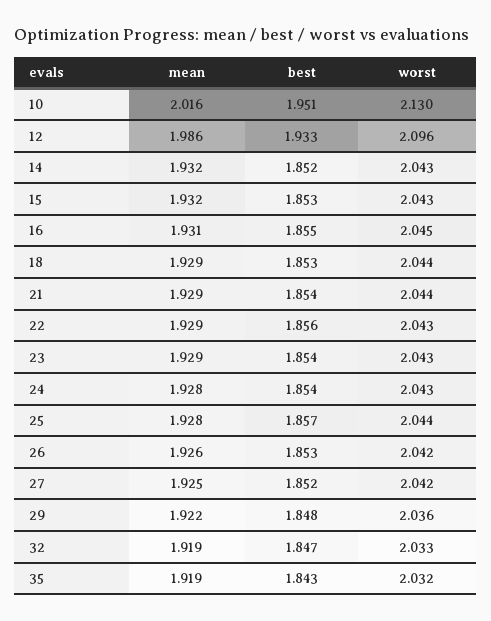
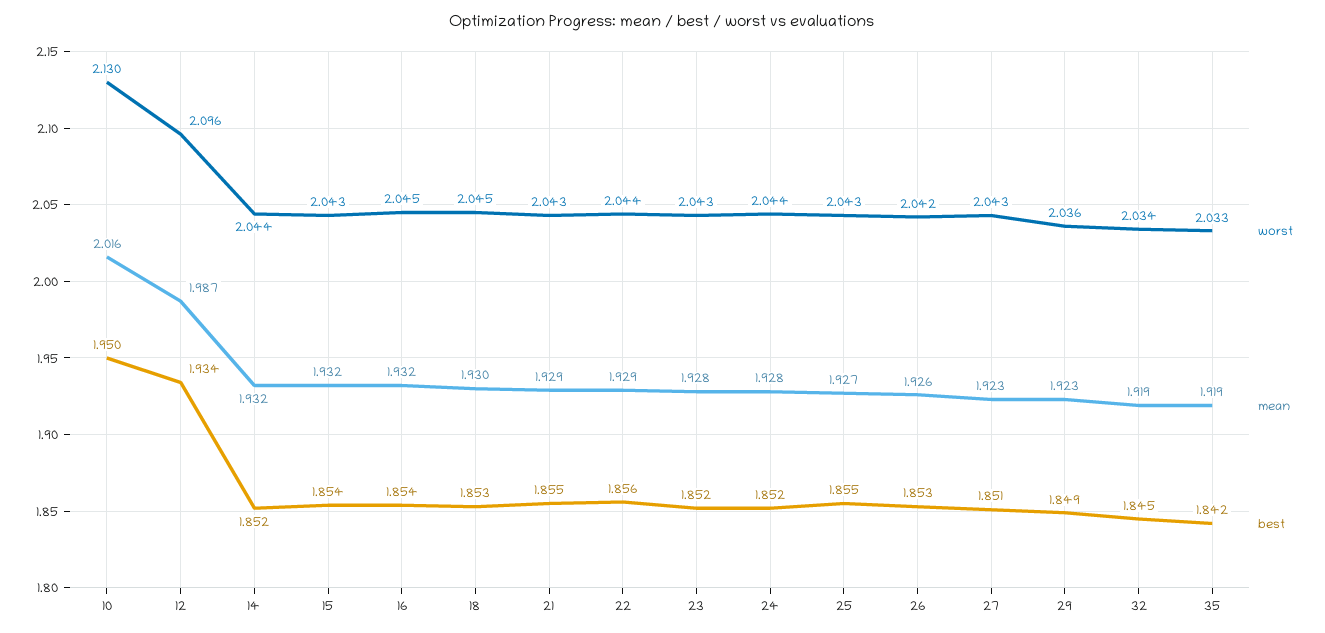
  {
    "mean": {
      "10": 2.016,
-     "12": 1.986,
+     "12": 1.987,
      "14": 1.932,
      "15": 1.932,
-     "16": 1.931,
+     "16": 1.932,
-     "18": 1.929,
+     "18": 1.93,
      "21": 1.929,
      "22": 1.929,
-     "23": 1.929,
+     "23": 1.928,
      "24": 1.928,
-     "25": 1.928,
+     "25": 1.927,
      "26": 1.926,
-     "27": 1.925,
+     "27": 1.923,
-     "29": 1.922,
+     "29": 1.923,
      "32": 1.919,
      "35": 1.919
    },
    "best": {
-     "10": 1.951,
+     "10": 1.95,
-     "12": 1.933,
+     "12": 1.934,
      "14": 1.852,
-     "15": 1.853,
+     "15": 1.854,
-     "16": 1.855,
+     "16": 1.854,
      "18": 1.853,
-     "21": 1.854,
+     "21": 1.855,
      "22": 1.856,
-     "23": 1.854,
+     "23": 1.852,
-     "24": 1.854,
+     "24": 1.852,
-     "25": 1.857,
+     "25": 1.855,
      "26": 1.853,
-     "27": 1.852,
+     "27": 1.851,
-     "29": 1.848,
+     "29": 1.849,
-     "32": 1.847,
+     "32": 1.845,
-     "35": 1.843
+     "35": 1.842
    },
    "worst": {
      "10": 2.13,
      "12": 2.096,
-     "14": 2.043,
+     "14": 2.044,
      "15": 2.043,
      "16": 2.045,
-     "18": 2.044,
+     "18": 2.045,
-     "21": 2.044,
+     "21": 2.043,
-     "22": 2.043,
+     "22": 2.044,
      "23": 2.043,
-     "24": 2.043,
+     "24": 2.044,
-     "25": 2.044,
+     "25": 2.043,
      "26": 2.042,
-     "27": 2.042,
+     "27": 2.043,
      "29": 2.036,
-     "32": 2.033,
+     "32": 2.034,
-     "35": 2.032
+     "35": 2.033
    }
  }

